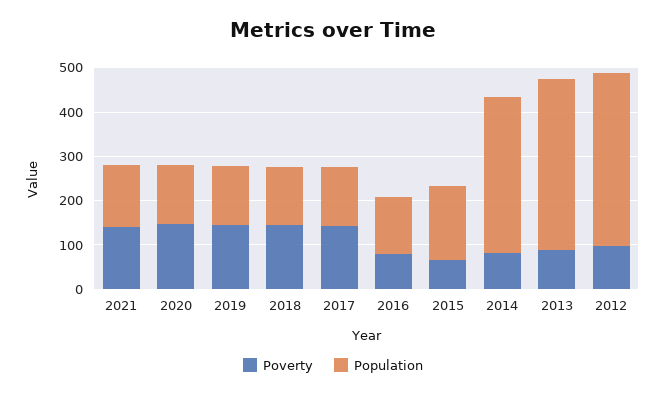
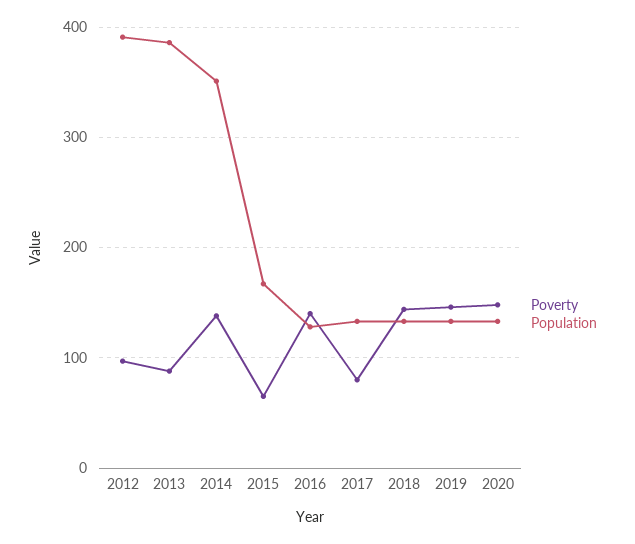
  {
    "Poverty": {
-     "2021": 140,
      "2020": 150,
      "2019": 150,
      "2018": 140,
-     "2017": 140,
+     "2017": 80,
-     "2016": 80,
+     "2016": 140,
      "2015": 70,
-     "2014": 80,
+     "2014": 140,
      "2013": 90,
      "2012": 100
    },
    "Population": {
-     "2021": 140,
      "2020": 130,
      "2019": 130,
      "2018": 130,
      "2017": 130,
      "2016": 130,
      "2015": 170,
      "2014": 350,
      "2013": 390,
      "2012": 390
    }
  }

